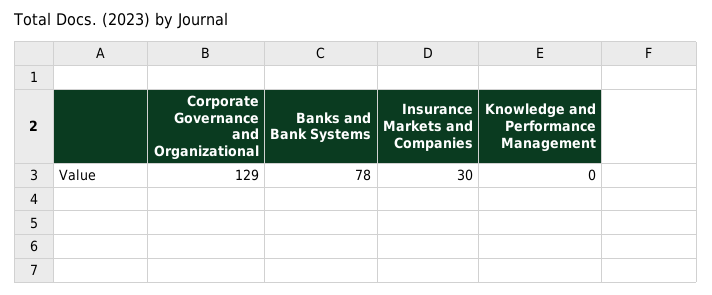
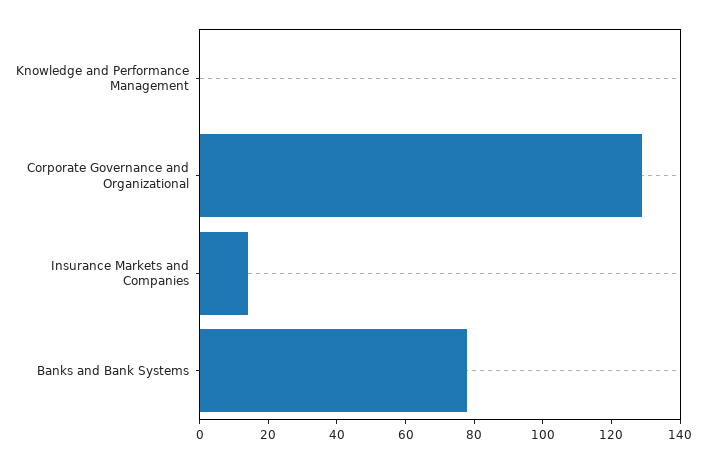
  {
    "Corporate Governance and Organizational": 129,
    "Banks and Bank Systems": 78,
-   "Insurance Markets and Companies": 30,
+   "Insurance Markets and Companies": 15,
    "Knowledge and Performance Management": 0
  }

